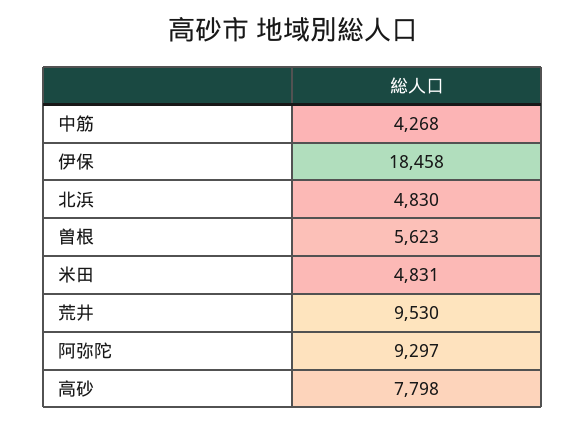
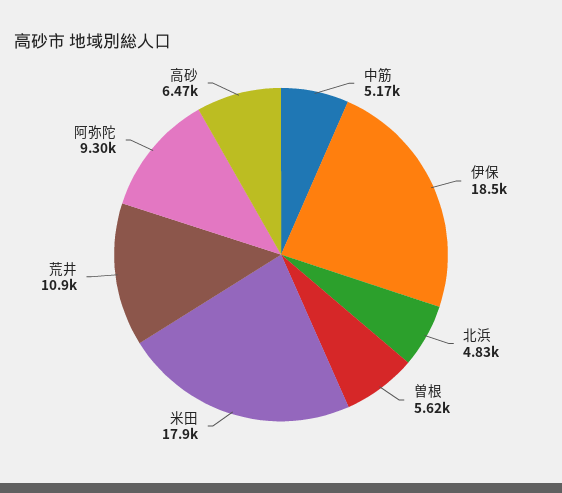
  {
-   "中筋": 4268,
+   "中筋": 5170,
    "伊保": 18458,
    "北浜": 4830,
    "曽根": 5623,
-   "米田": 4831,
+   "米田": 17900,
-   "荒井": 9530,
+   "荒井": 10900,
    "阿弥陀": 9297,
-   "高砂": 7798
+   "高砂": 6470
  }

